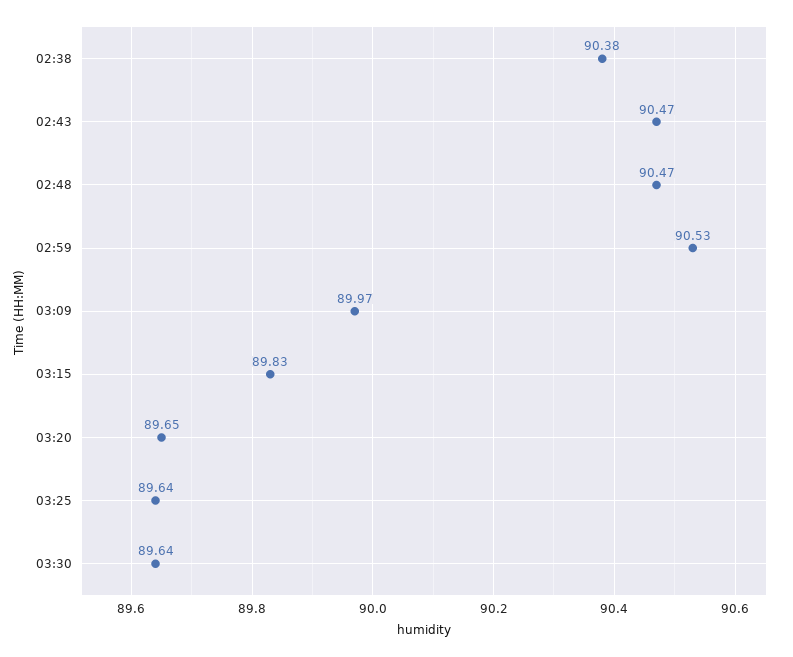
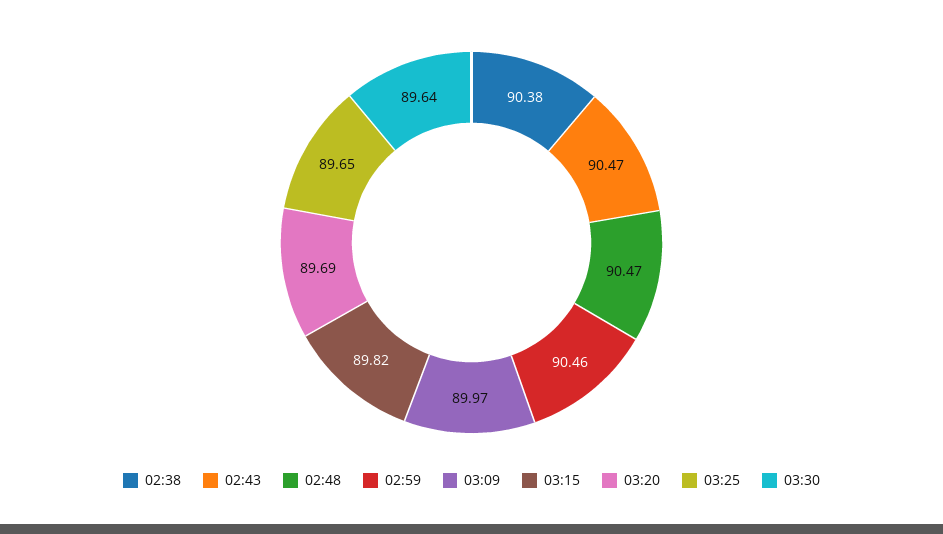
  {
    "02:38": 90.38,
    "02:43": 90.47,
    "02:48": 90.47,
-   "02:59": 90.53,
+   "02:59": 90.46,
    "03:09": 89.97,
-   "03:15": 89.83,
+   "03:15": 89.82,
-   "03:20": 89.65,
+   "03:20": 89.69,
-   "03:25": 89.64,
+   "03:25": 89.65,
    "03:30": 89.64
  }

